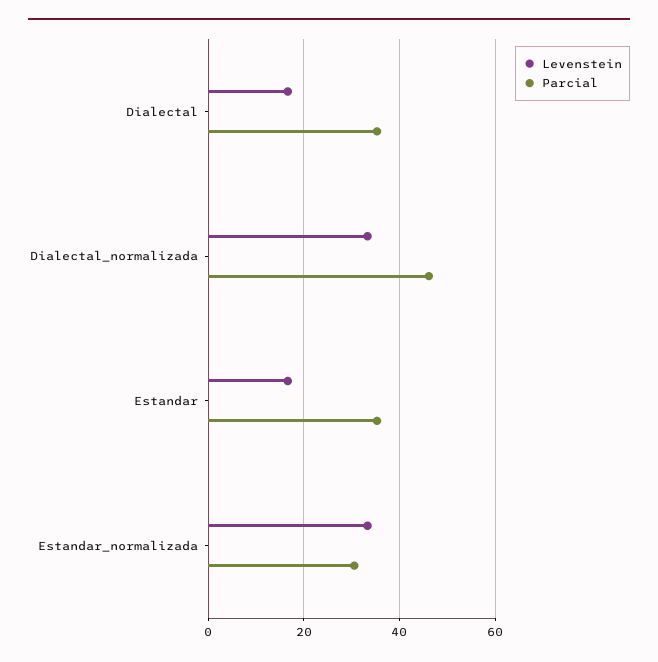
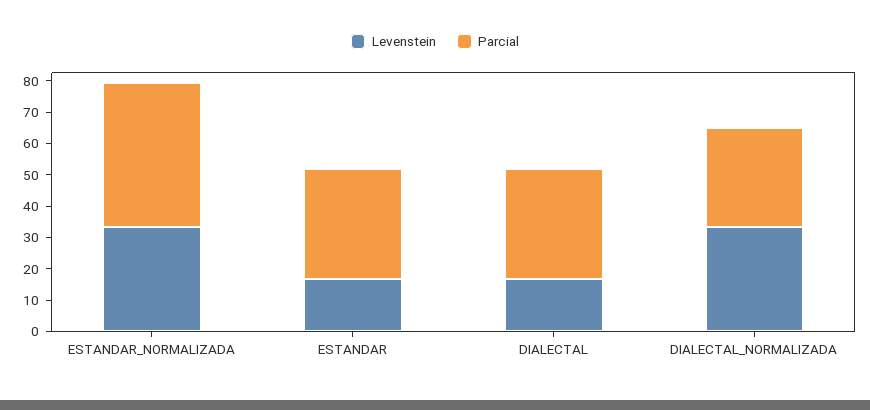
  {
    "Levenstein": {
      "Dialectal": 16,
      "Dialectal_normalizada": 34,
      "Estandar": 16,
      "Estandar_normalizada": 34
    },
    "Parcial": {
      "Dialectal": 36,
-     "Dialectal_normalizada": 46,
+     "Dialectal_normalizada": 30,
      "Estandar": 36,
-     "Estandar_normalizada": 30
+     "Estandar_normalizada": 45
    }
  }

